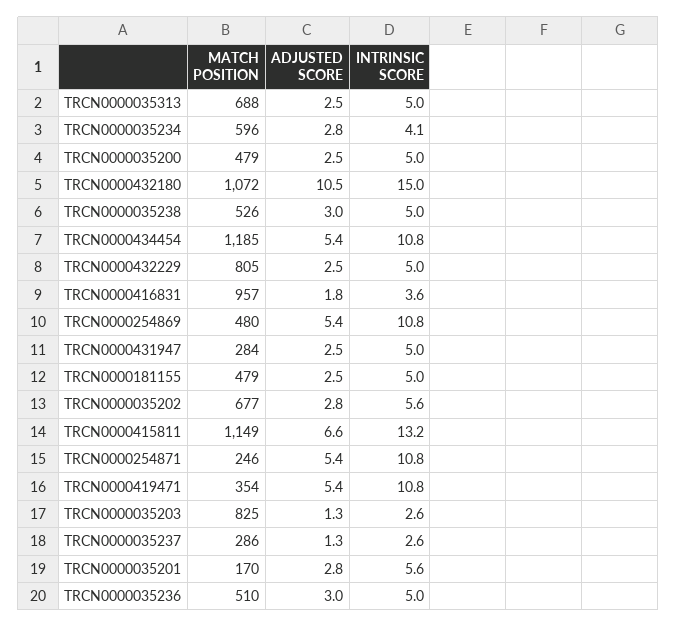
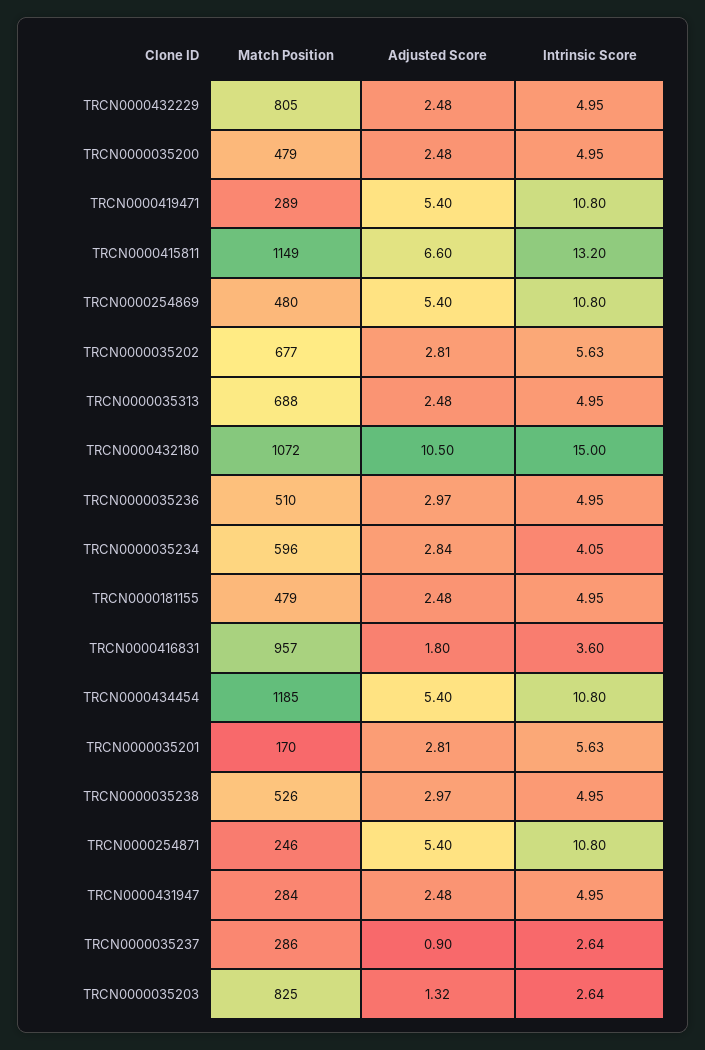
  {
    "MATCH POSITION": {
      "TRCN0000035313": 688,
      "TRCN0000035234": 596,
      "TRCN0000035200": 479,
      "TRCN0000432180": 1072,
      "TRCN0000035238": 526,
      "TRCN0000434454": 1185,
      "TRCN0000432229": 805,
      "TRCN0000416831": 957,
      "TRCN0000254869": 480,
      "TRCN0000431947": 284,
      "TRCN0000181155": 479,
      "TRCN0000035202": 677,
      "TRCN0000415811": 1149,
      "TRCN0000254871": 246,
-     "TRCN0000419471": 354,
+     "TRCN0000419471": 289,
      "TRCN0000035203": 825,
      "TRCN0000035237": 286,
      "TRCN0000035201": 170,
      "TRCN0000035236": 510
    },
    "ADJUSTED SCORE": {
      "TRCN0000035313": 2.48,
      "TRCN0000035234": 2.84,
      "TRCN0000035200": 2.48,
      "TRCN0000432180": 10.5,
      "TRCN0000035238": 2.97,
      "TRCN0000434454": 5.4,
      "TRCN0000432229": 2.48,
      "TRCN0000416831": 1.8,
      "TRCN0000254869": 5.4,
      "TRCN0000431947": 2.48,
      "TRCN0000181155": 2.48,
      "TRCN0000035202": 2.81,
      "TRCN0000415811": 6.6,
      "TRCN0000254871": 5.4,
      "TRCN0000419471": 5.4,
      "TRCN0000035203": 1.32,
-     "TRCN0000035237": 1.3,
+     "TRCN0000035237": 0.9,
      "TRCN0000035201": 2.81,
      "TRCN0000035236": 2.97
    },
    "INTRINSIC SCORE": {
      "TRCN0000035313": 4.95,
      "TRCN0000035234": 4.05,
      "TRCN0000035200": 4.95,
      "TRCN0000432180": 15,
      "TRCN0000035238": 4.95,
      "TRCN0000434454": 10.8,
      "TRCN0000432229": 4.95,
      "TRCN0000416831": 3.6,
      "TRCN0000254869": 10.8,
      "TRCN0000431947": 4.95,
      "TRCN0000181155": 4.95,
      "TRCN0000035202": 5.63,
      "TRCN0000415811": 13.2,
      "TRCN0000254871": 10.8,
      "TRCN0000419471": 10.8,
      "TRCN0000035203": 2.64,
      "TRCN0000035237": 2.64,
      "TRCN0000035201": 5.63,
      "TRCN0000035236": 4.95
    }
  }

